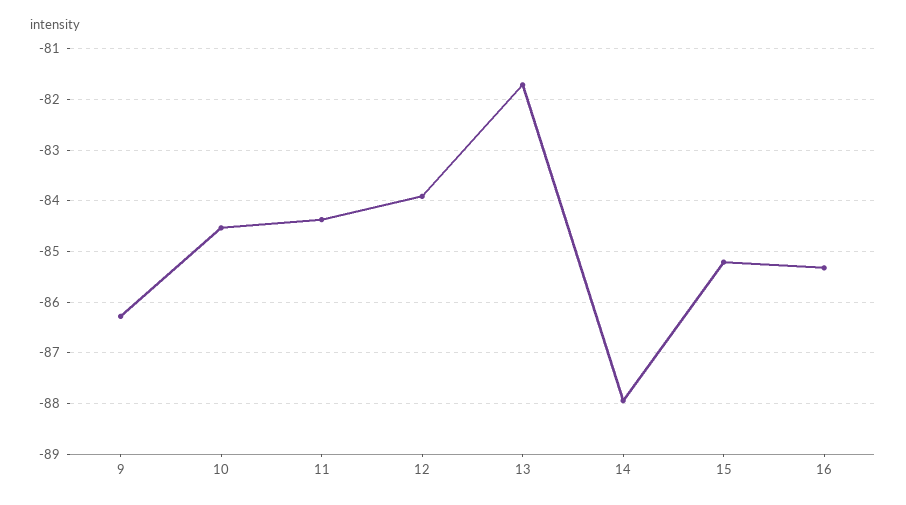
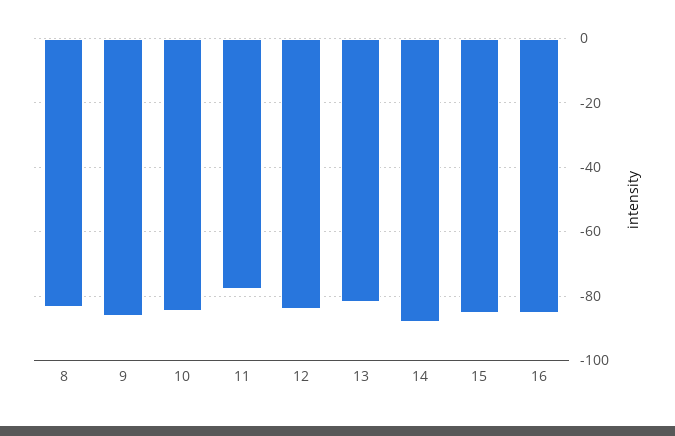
  {
    "9": -86.2,
    "10": -84.6,
-   "11": -84.4,
+   "11": -78,
    "12": -84,
    "13": -81.8,
    "14": -88,
    "15": -85.2,
-   "16": -85.4
+   "16": -85.4,
+   "8": -84
  }

